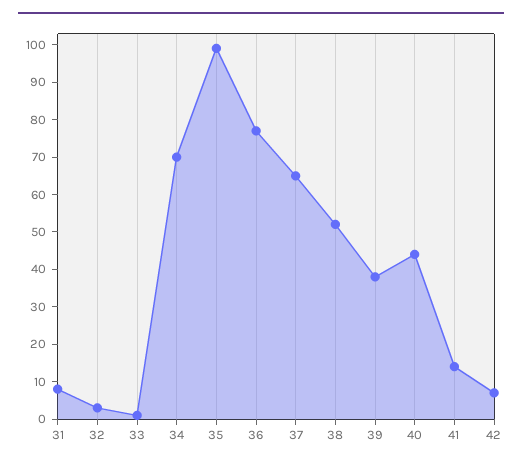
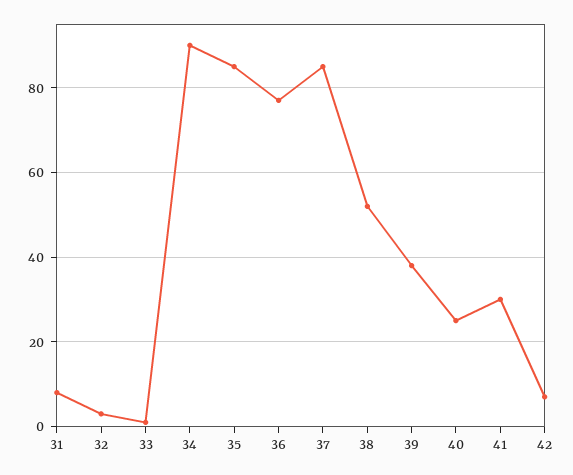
  {
    "31": 10,
    "32": 5,
    "33": 0,
-   "34": 70,
+   "34": 90,
-   "35": 100,
+   "35": 85,
    "36": 75,
-   "37": 65,
+   "37": 85,
    "38": 50,
    "39": 40,
-   "40": 45,
+   "40": 25,
-   "41": 15,
+   "41": 30,
    "42": 5
  }

